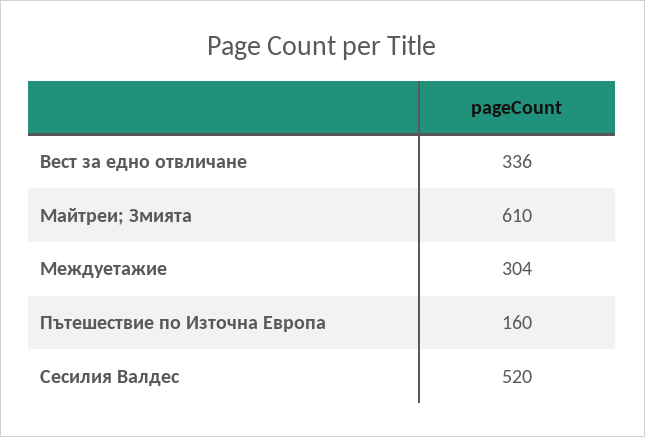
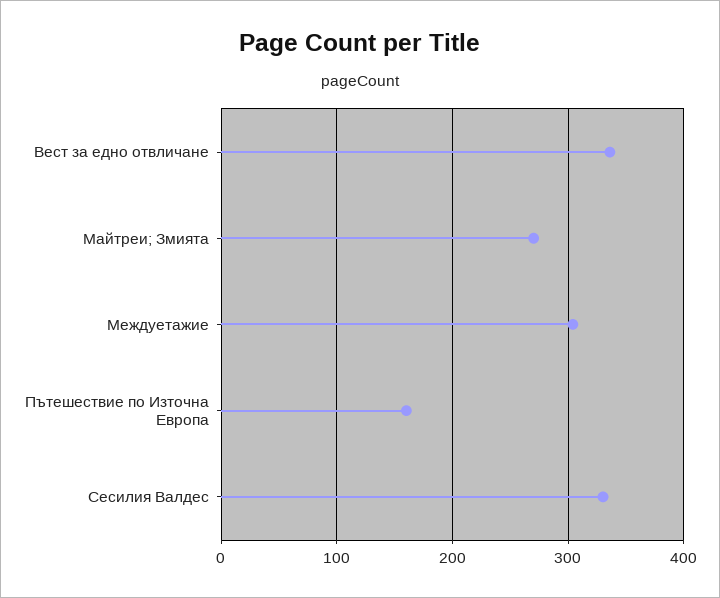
  {
    "Вест за едно отвличане": 336,
-   "Майтреи; Змията": 610,
+   "Майтреи; Змията": 270,
    "Междуетажие": 304,
    "Пътешествие по Източна Европа": 160,
-   "Сесилия Валдес": 520
+   "Сесилия Валдес": 330
  }

